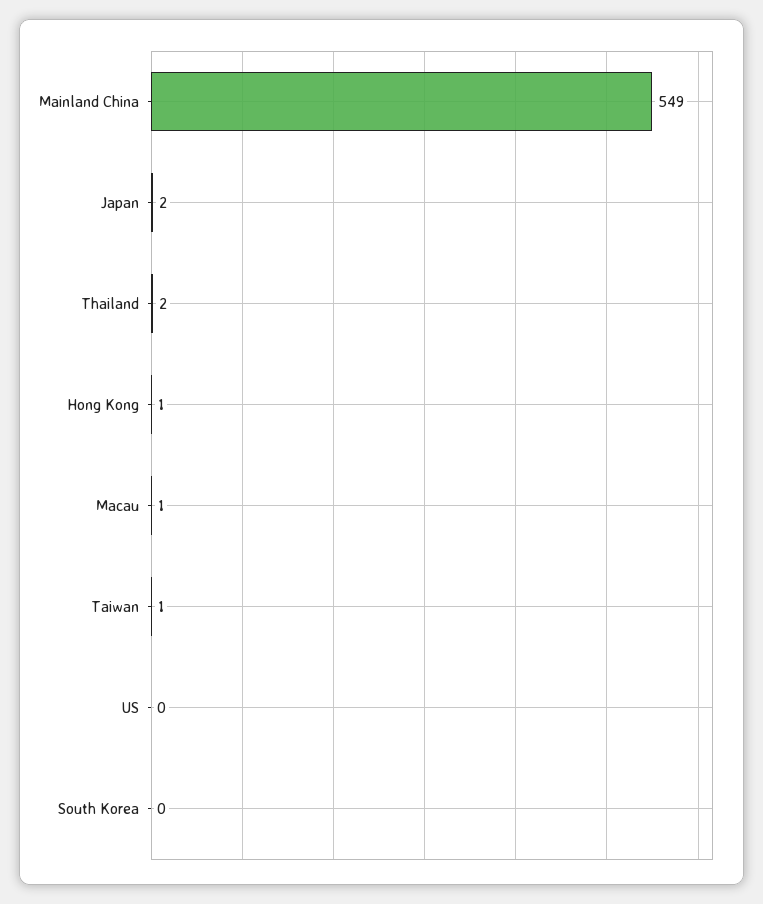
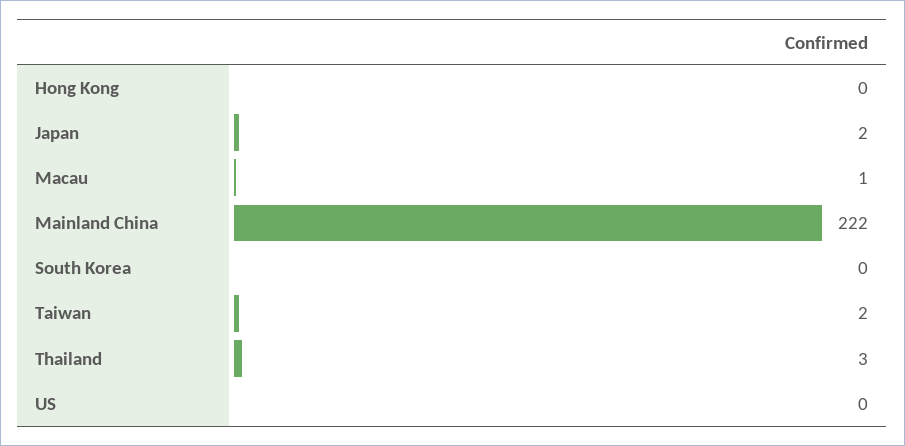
  {
-   "Mainland China": 549,
+   "Mainland China": 222,
    "Japan": 2,
-   "Thailand": 2,
+   "Thailand": 3,
-   "Hong Kong": 1,
+   "Hong Kong": 0,
    "Macau": 1,
-   "Taiwan": 1,
+   "Taiwan": 2,
    "US": 0,
    "South Korea": 0
  }

